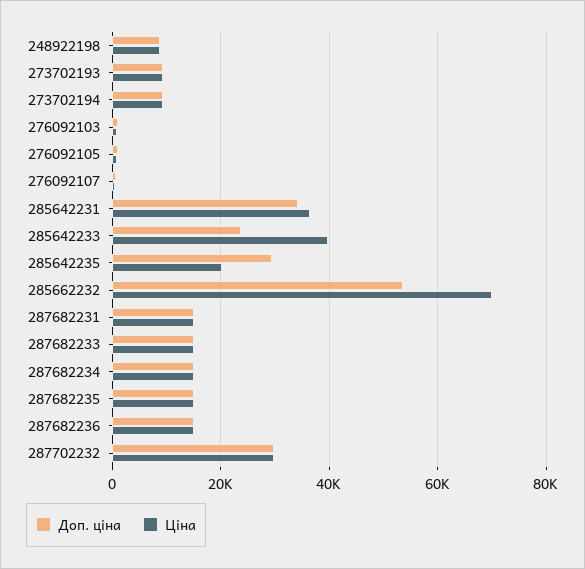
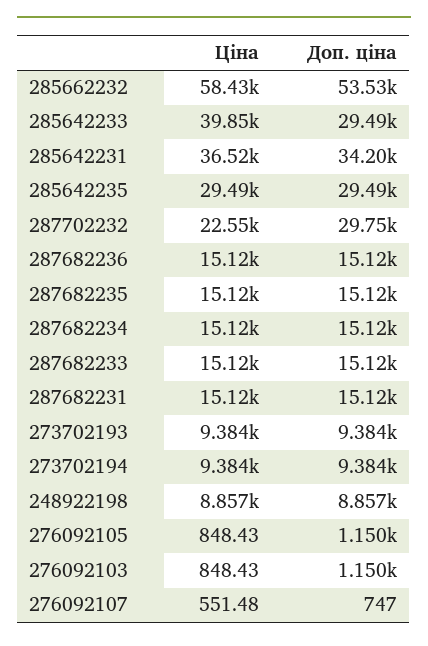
  {
    "Доп. ціна": {
      "248922198": 8857,
      "273702193": 9384,
      "273702194": 9384,
      "276092103": 1150,
      "276092105": 1150,
      "276092107": 747,
      "285642231": 34200,
-     "285642233": 24000,
+     "285642233": 29490,
      "285642235": 29490,
      "285662232": 53530,
      "287682231": 15120,
      "287682233": 15120,
      "287682234": 15120,
      "287682235": 15120,
      "287682236": 15120,
      "287702232": 29750
    },
    "Ціна": {
      "248922198": 8857,
      "273702193": 9384,
      "273702194": 9384,
      "276092103": 848.43,
      "276092105": 848.43,
      "276092107": 551.48,
      "285642231": 36520,
      "285642233": 39850,
-     "285642235": 20000,
+     "285642235": 29490,
-     "285662232": 70000,
+     "285662232": 58430,
      "287682231": 15120,
      "287682233": 15120,
      "287682234": 15120,
      "287682235": 15120,
      "287682236": 15120,
-     "287702232": 30000
+     "287702232": 22550
    }
  }

